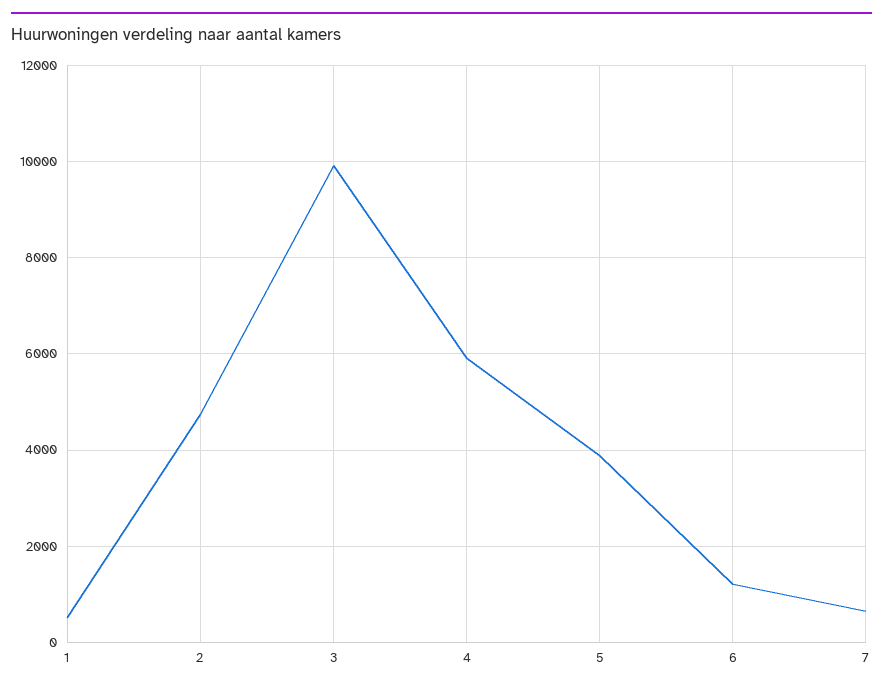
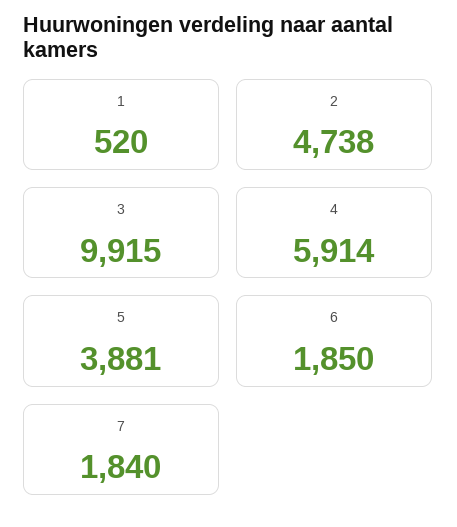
  {
    "1": 520,
    "2": 4738,
    "3": 9915,
    "4": 5914,
    "5": 3881,
-   "6": 1200,
+   "6": 1850,
-   "7": 600
+   "7": 1840
  }

